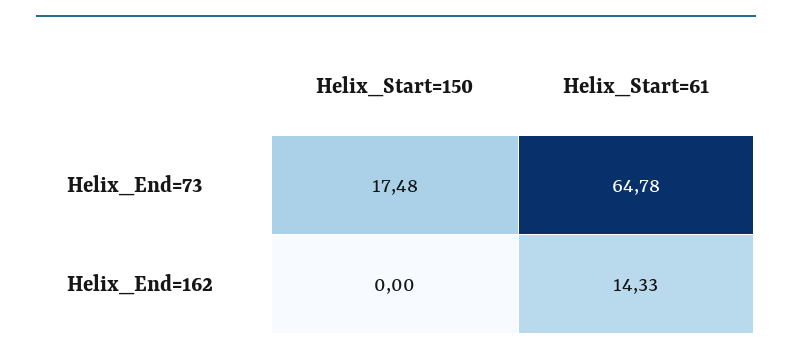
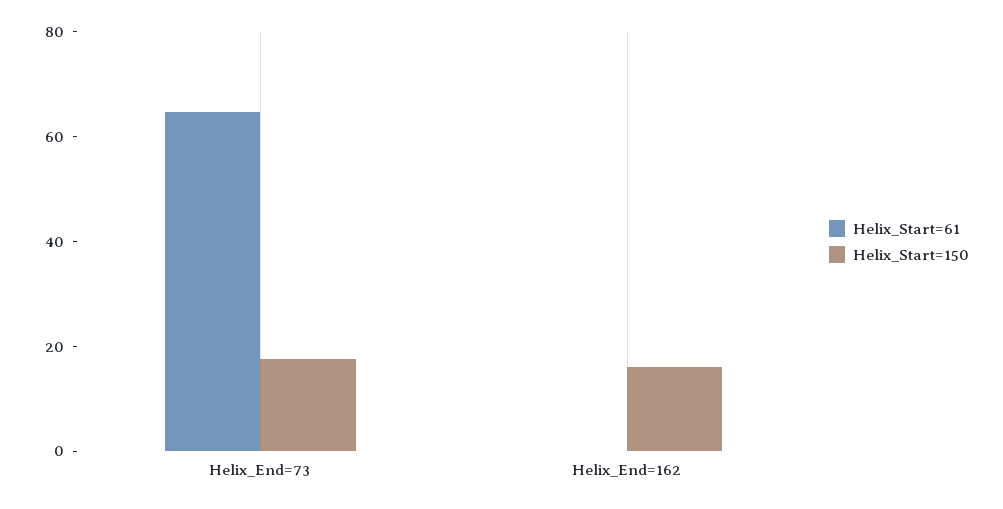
  {
    "Helix_Start=150": {
      "Helix_End=73": 17.48,
-     "Helix_End=162": 0
+     "Helix_End=162": 15
    },
    "Helix_Start=61": {
      "Helix_End=73": 64.78,
-     "Helix_End=162": 14.33
+     "Helix_End=162": 0
    }
  }

